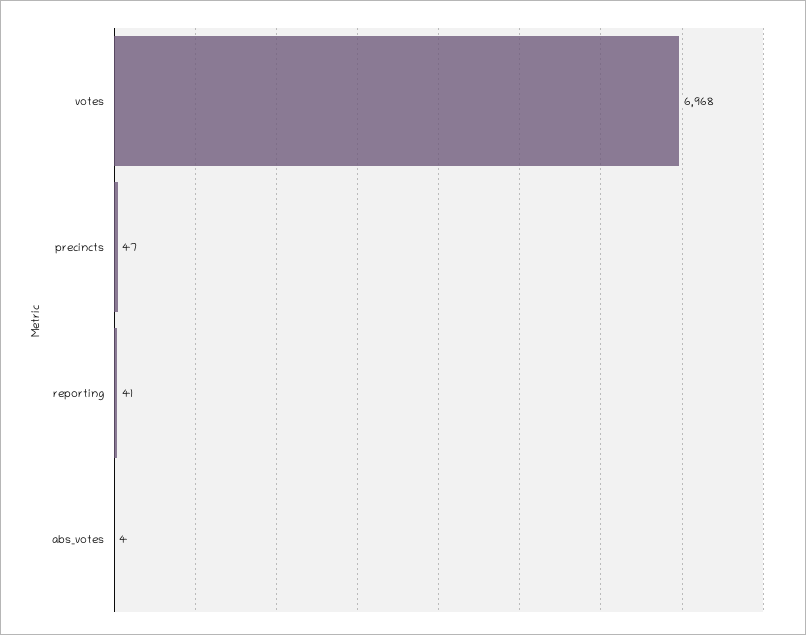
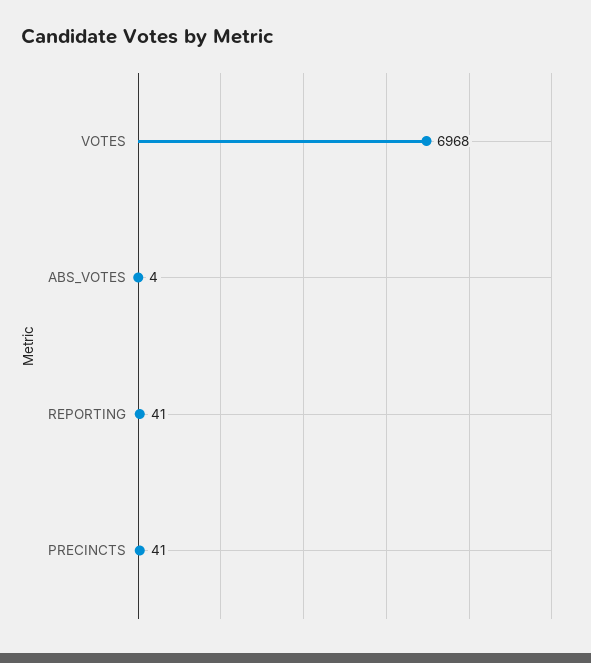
  {
    "votes": 6968,
-   "precincts": 47,
+   "precincts": 41,
    "reporting": 41,
    "abs_votes": 4
  }

